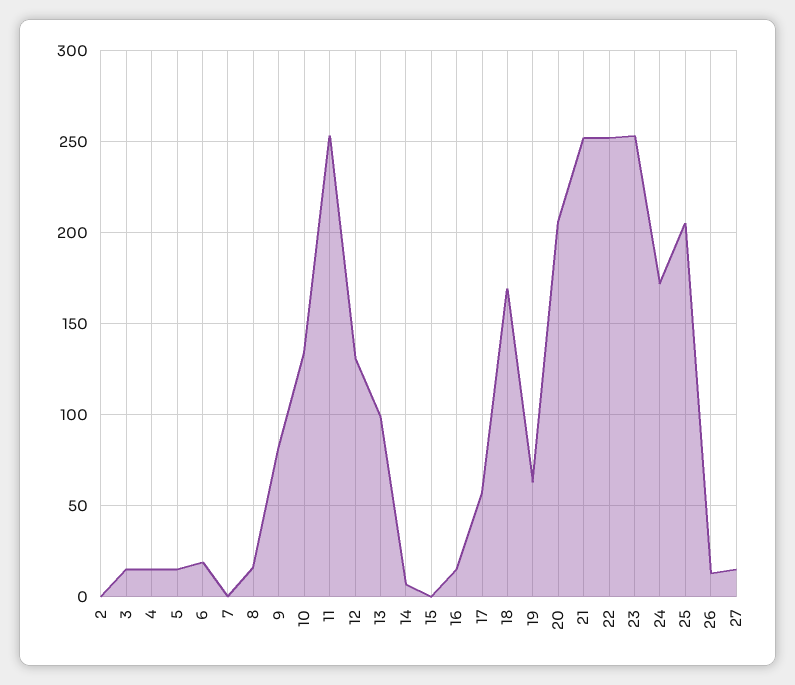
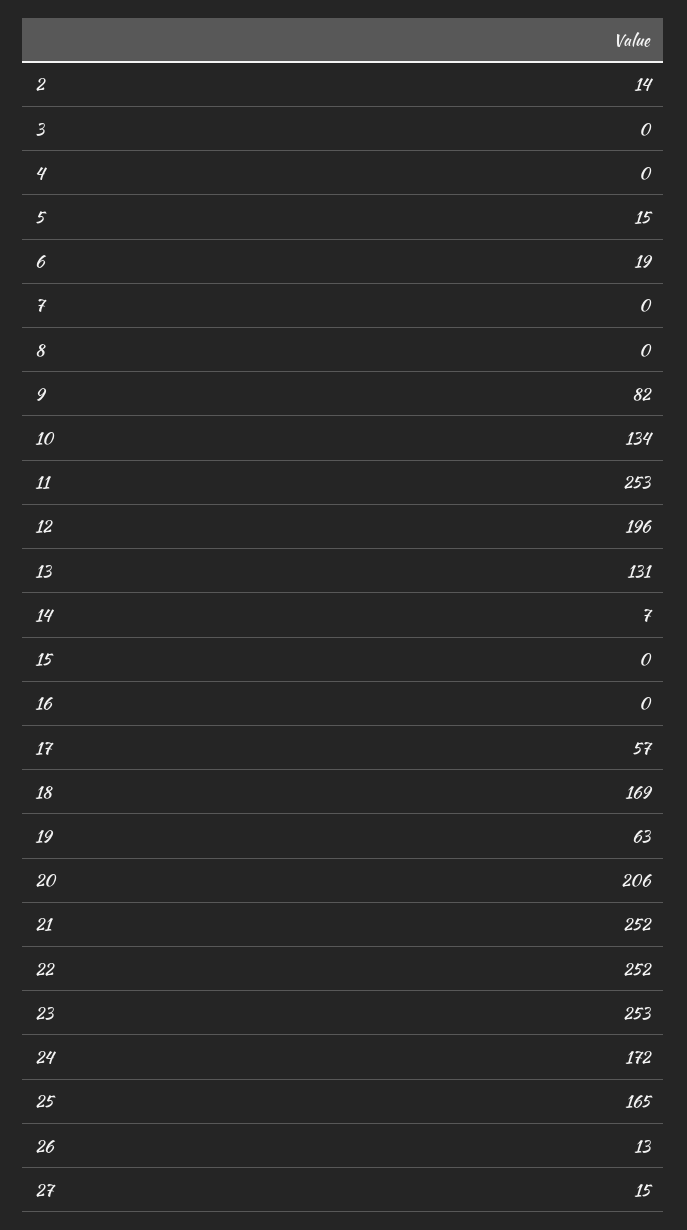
  {
-   "2": 0,
+   "2": 14,
-   "3": 15,
+   "3": 0,
-   "4": 15,
+   "4": 0,
    "5": 15,
    "6": 19,
    "7": 0,
-   "8": 15,
+   "8": 0,
    "9": 82,
    "10": 134,
    "11": 253,
-   "12": 130,
+   "12": 196,
-   "13": 100,
+   "13": 131,
    "14": 7,
    "15": 0,
-   "16": 15,
+   "16": 0,
    "17": 57,
    "18": 169,
    "19": 63,
    "20": 206,
    "21": 252,
    "22": 252,
    "23": 253,
    "24": 172,
-   "25": 205,
+   "25": 165,
    "26": 13,
    "27": 15
  }

